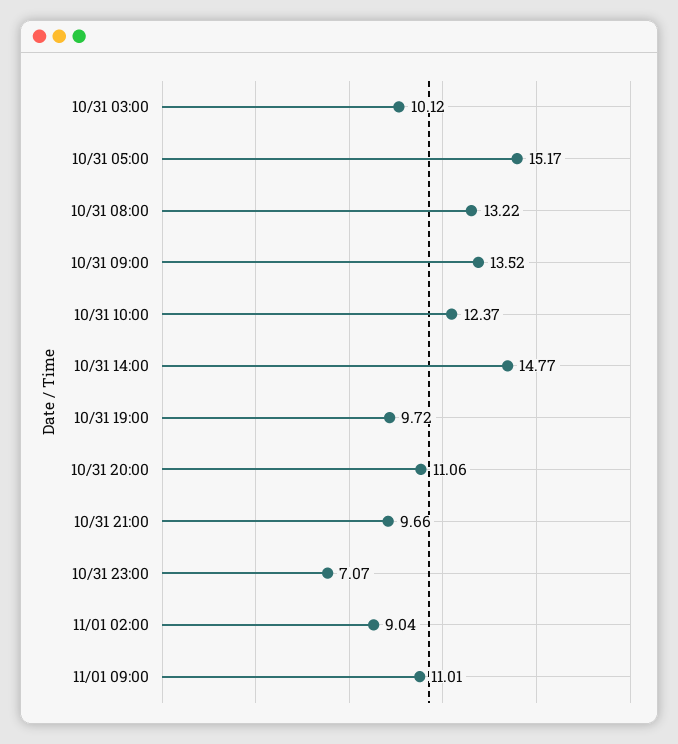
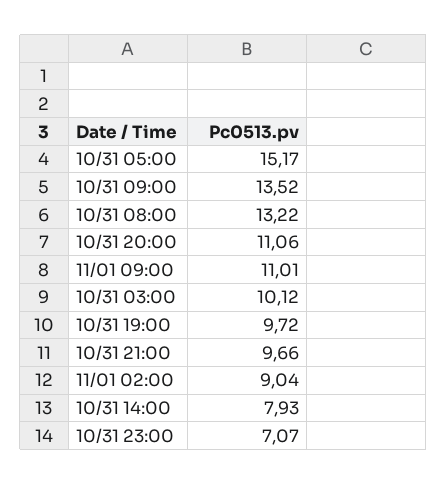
  {
    "10/31 03:00": 10.12,
    "10/31 05:00": 15.17,
    "10/31 08:00": 13.22,
    "10/31 09:00": 13.52,
-   "10/31 10:00": 12.37,
-   "10/31 14:00": 14.77,
+   "10/31 14:00": 7.93,
    "10/31 19:00": 9.72,
    "10/31 20:00": 11.06,
    "10/31 21:00": 9.66,
    "10/31 23:00": 7.07,
    "11/01 02:00": 9.04,
    "11/01 09:00": 11.01
  }

